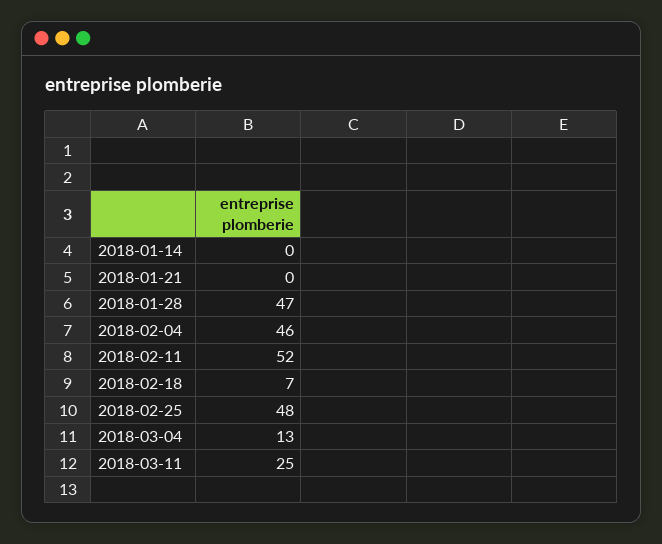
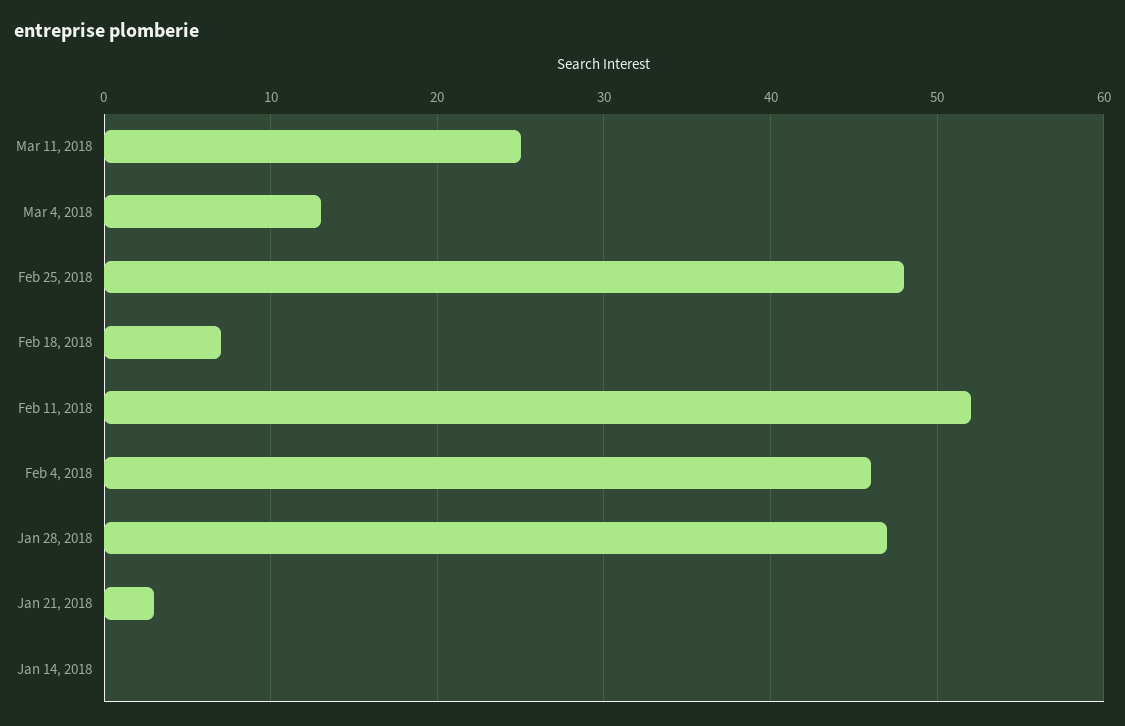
  {
    "2018-01-14": 0,
-   "2018-01-21": 0,
+   "2018-01-21": 3,
    "2018-01-28": 47,
    "2018-02-04": 46,
    "2018-02-11": 52,
    "2018-02-18": 7,
    "2018-02-25": 48,
    "2018-03-04": 13,
    "2018-03-11": 25
  }

